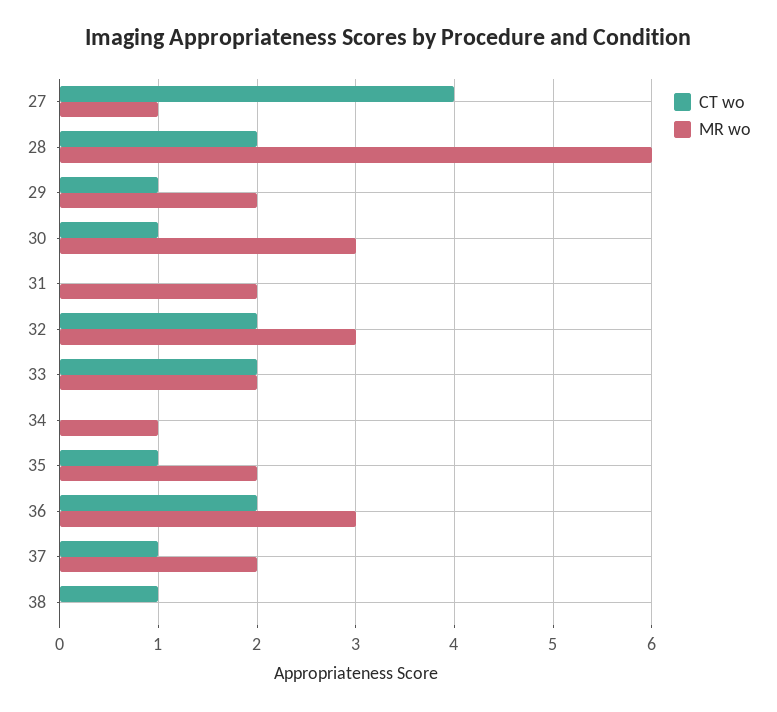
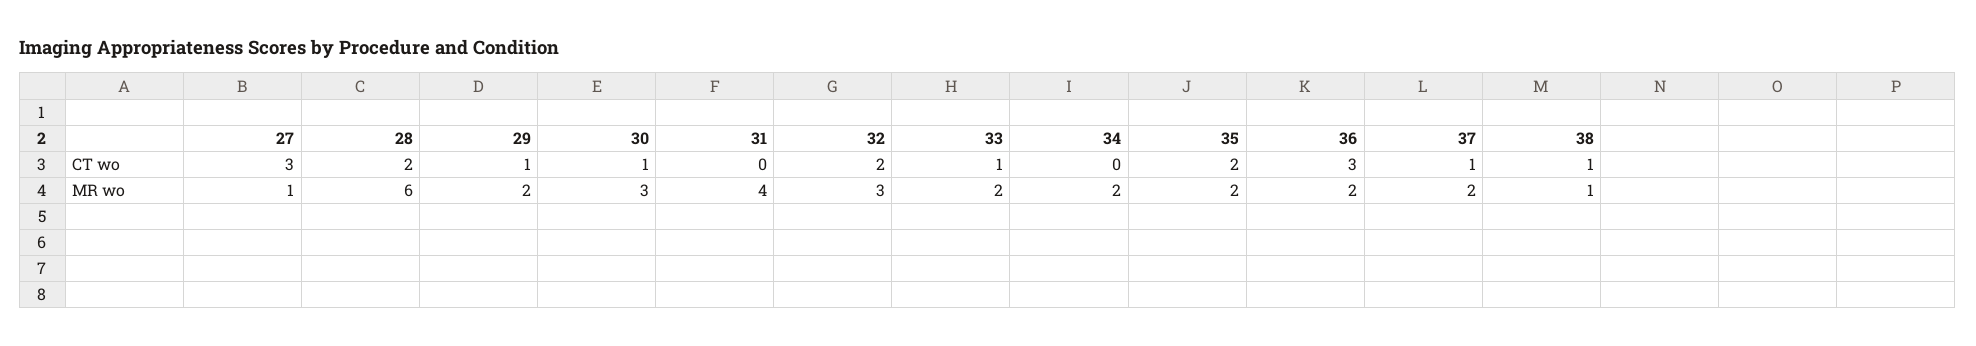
  {
    "CT wo": {
-     "27": 4,
+     "27": 3,
      "28": 2,
      "29": 1,
      "30": 1,
      "31": 0,
      "32": 2,
-     "33": 2,
+     "33": 1,
      "34": 0,
-     "35": 1,
+     "35": 2,
-     "36": 2,
+     "36": 3,
      "37": 1,
      "38": 1
    },
    "MR wo": {
      "27": 1,
      "28": 6,
      "29": 2,
      "30": 3,
-     "31": 2,
+     "31": 4,
      "32": 3,
      "33": 2,
-     "34": 1,
+     "34": 2,
      "35": 2,
-     "36": 3,
+     "36": 2,
      "37": 2,
-     "38": 0
+     "38": 1
    }
  }

